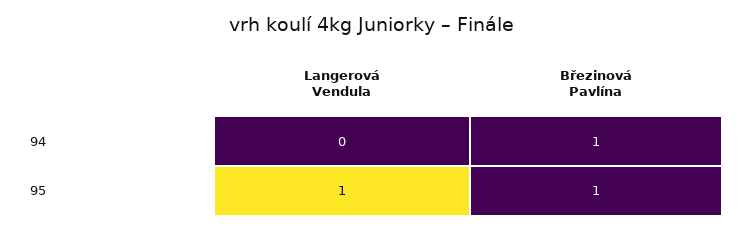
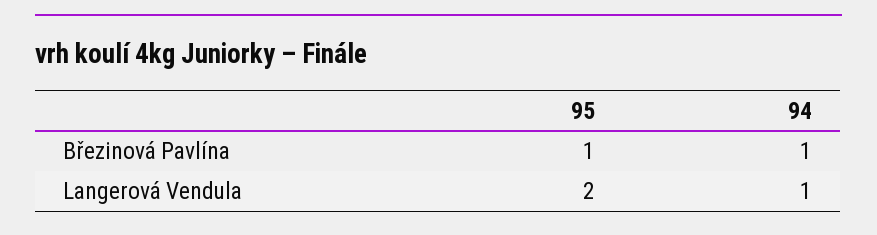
  {
    "Langerová Vendula": {
-     "94": 0,
+     "94": 1,
-     "95": 1
+     "95": 2
    },
    "Březinová Pavlína": {
      "94": 1,
      "95": 1
    }
  }

